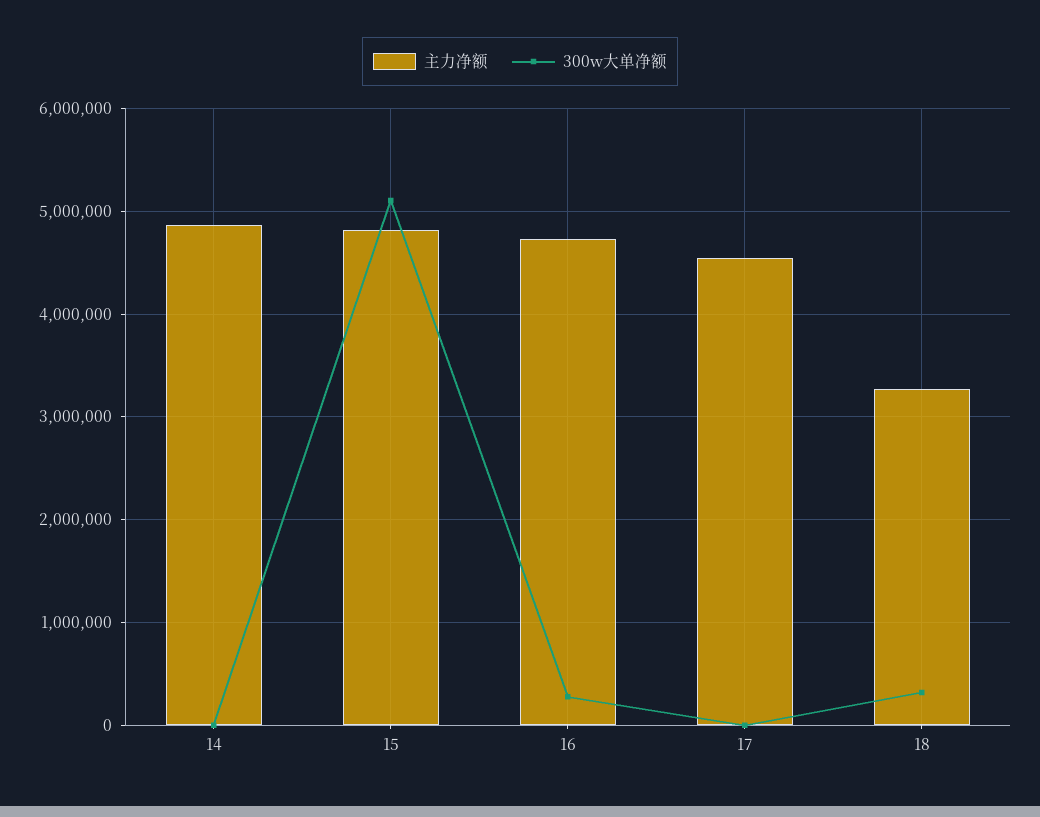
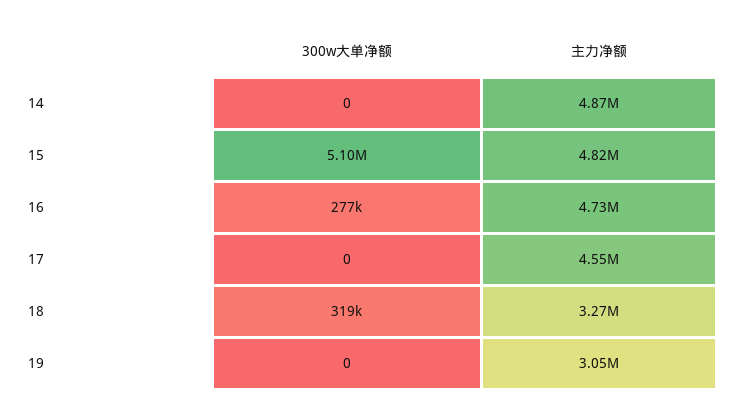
  {
    "主力净额": {
      "14": 4870000,
      "15": 4820000,
      "16": 4730000,
      "17": 4550000,
-     "18": 3270000
+     "18": 3270000,
+     "19": 3050000
    },
    "300w大单净额": {
      "14": 0,
      "15": 5100000,
      "16": 277000,
      "17": 0,
-     "18": 319000
+     "18": 319000,
+     "19": 0
    }
  }

